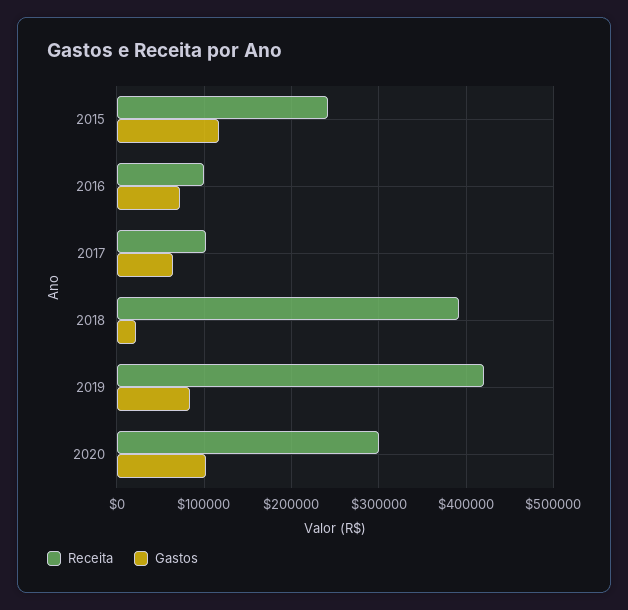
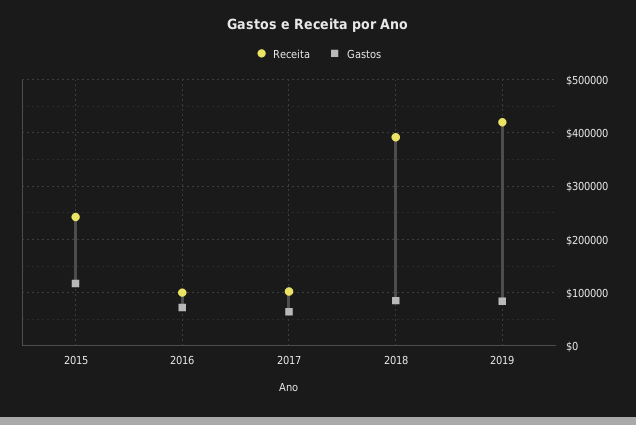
  {
    "Receita": {
      "2015": 240000,
      "2016": 100000,
      "2017": 100000,
      "2018": 390000,
-     "2019": 420000,
+     "2019": 420000
-     "2020": 300000
    },
    "Gastos": {
      "2015": 120000,
      "2016": 70000,
      "2017": 60000,
-     "2018": 20000,
+     "2018": 80000,
-     "2019": 80000,
+     "2019": 80000
-     "2020": 100000
    }
  }

